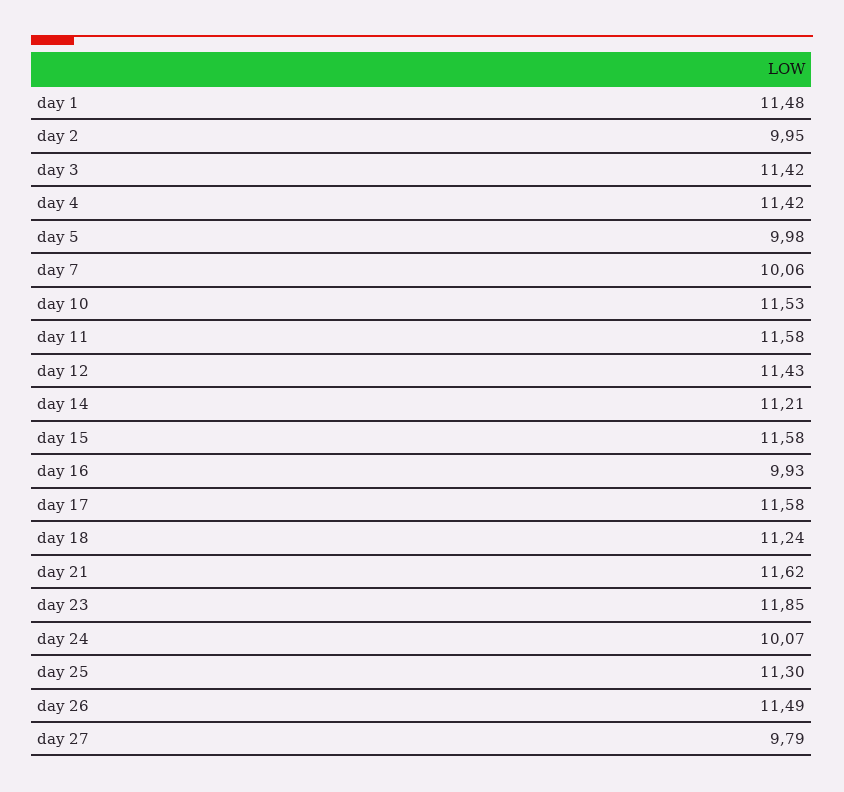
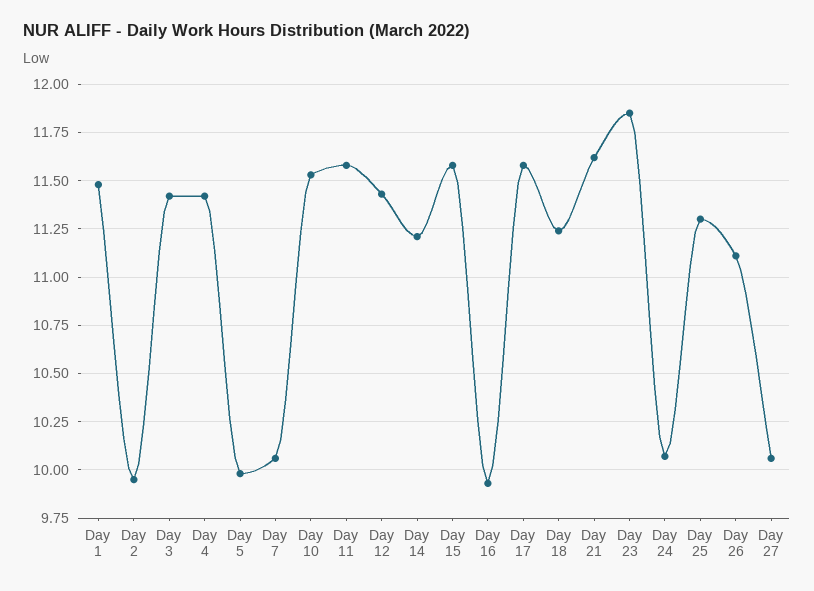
  {
    "day 1": 11.48,
    "day 2": 9.95,
    "day 3": 11.42,
    "day 4": 11.42,
    "day 5": 9.98,
    "day 7": 10.06,
    "day 10": 11.53,
    "day 11": 11.58,
    "day 12": 11.43,
    "day 14": 11.21,
    "day 15": 11.58,
    "day 16": 9.93,
    "day 17": 11.58,
    "day 18": 11.24,
    "day 21": 11.62,
    "day 23": 11.85,
    "day 24": 10.07,
    "day 25": 11.3,
-   "day 26": 11.49,
+   "day 26": 11.1,
-   "day 27": 9.79
+   "day 27": 10.05
  }

